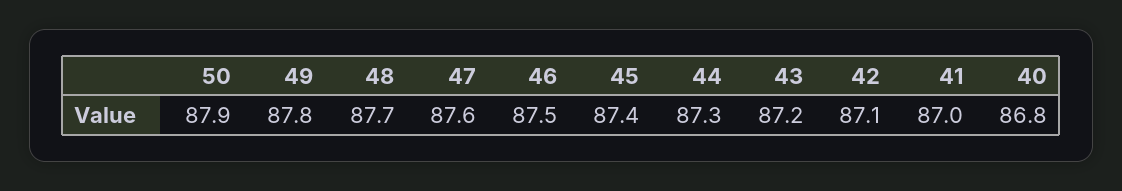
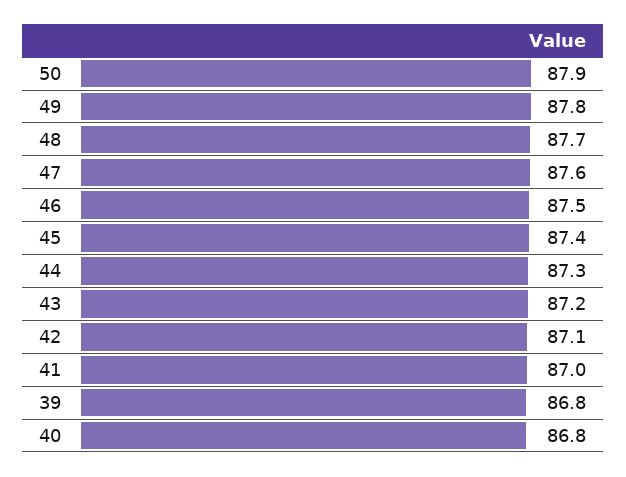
  {
    "50": 87.9,
    "49": 87.8,
    "48": 87.7,
    "47": 87.6,
    "46": 87.5,
    "45": 87.4,
    "44": 87.3,
    "43": 87.2,
    "42": 87.1,
    "41": 87,
-   "40": 86.8
+   "40": 86.8,
+   "39": 86.8
  }

